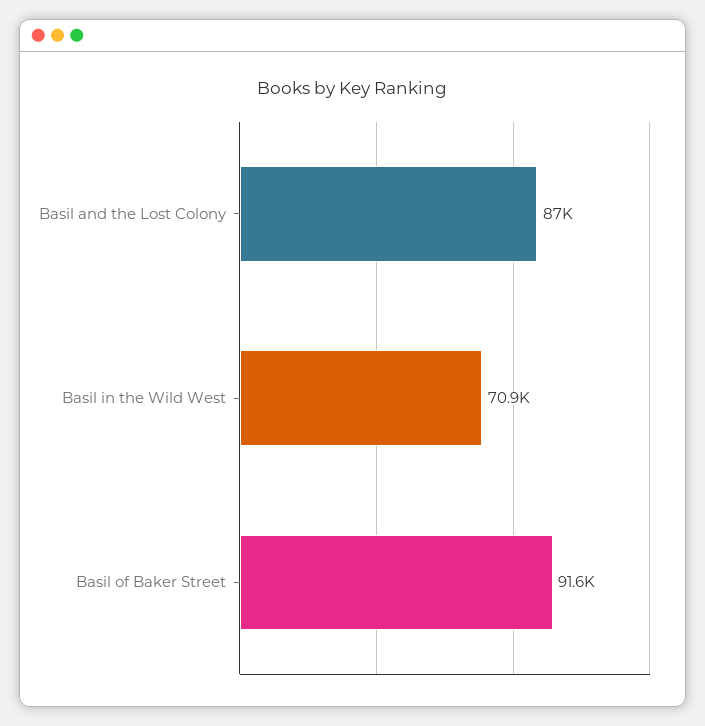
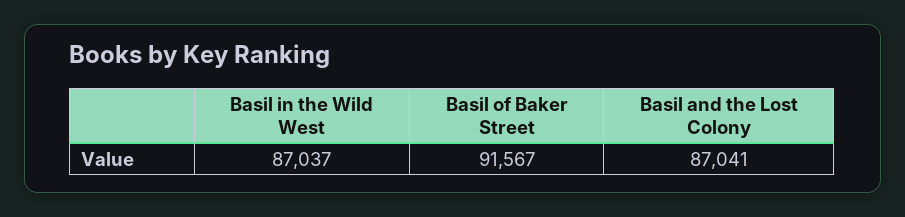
  {
    "Basil and the Lost Colony": 87041,
-   "Basil in the Wild West": 70900,
+   "Basil in the Wild West": 87037,
    "Basil of Baker Street": 91567
  }

